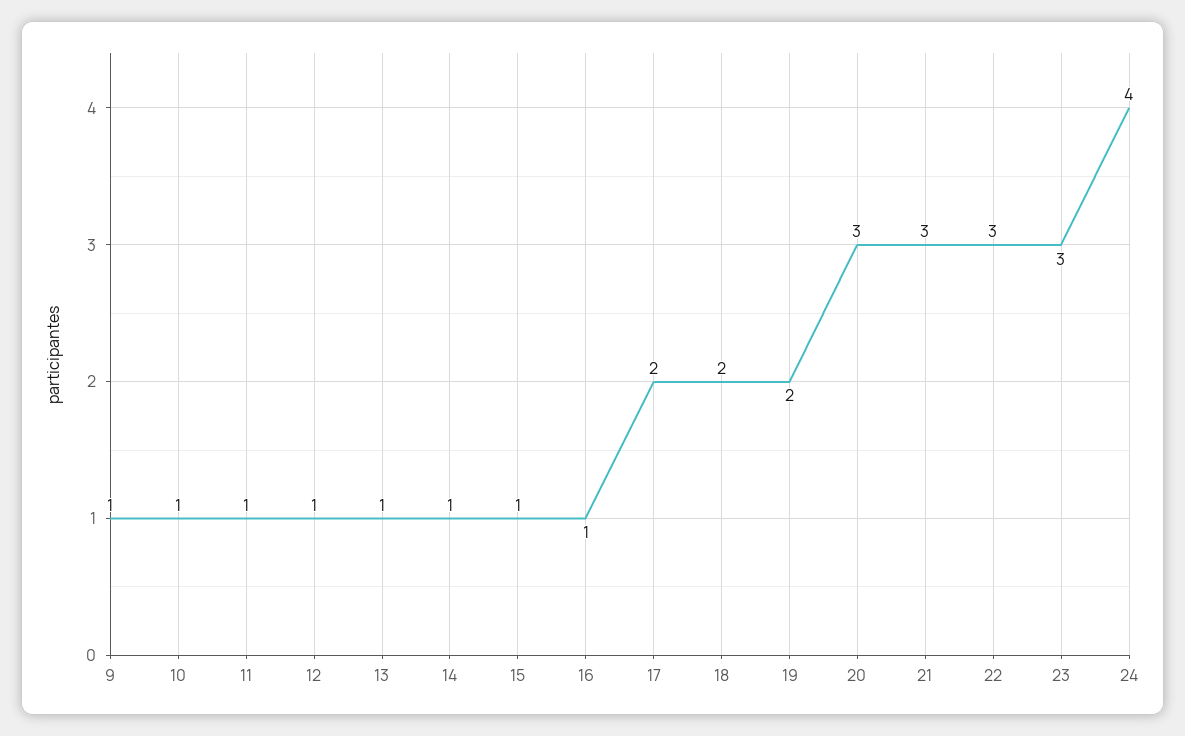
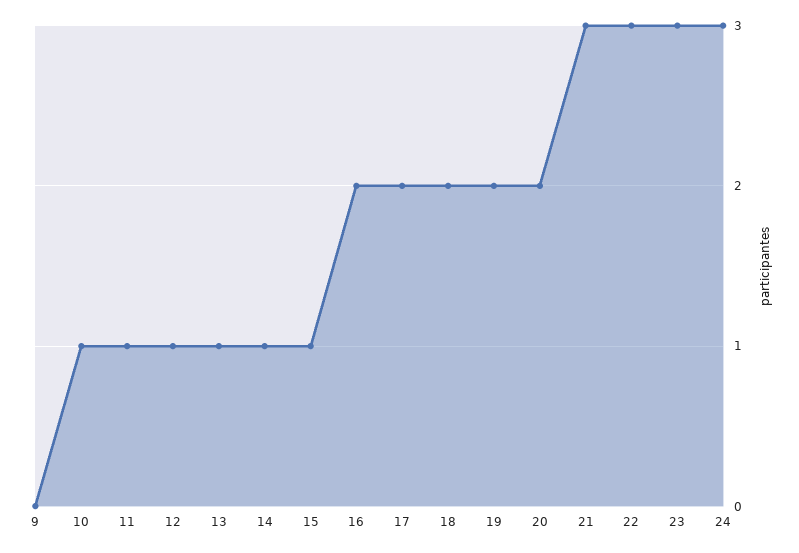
  {
-   "9": 1,
+   "9": 0,
    "10": 1,
    "11": 1,
    "12": 1,
    "13": 1,
    "14": 1,
    "15": 1,
-   "16": 1,
+   "16": 2,
    "17": 2,
    "18": 2,
    "19": 2,
-   "20": 3,
+   "20": 2,
    "21": 3,
    "22": 3,
    "23": 3,
-   "24": 4
+   "24": 3
  }

